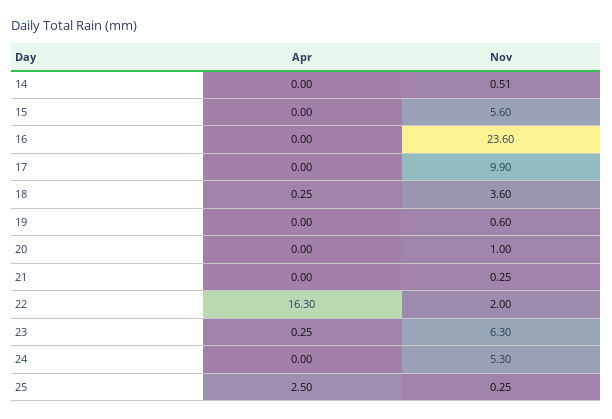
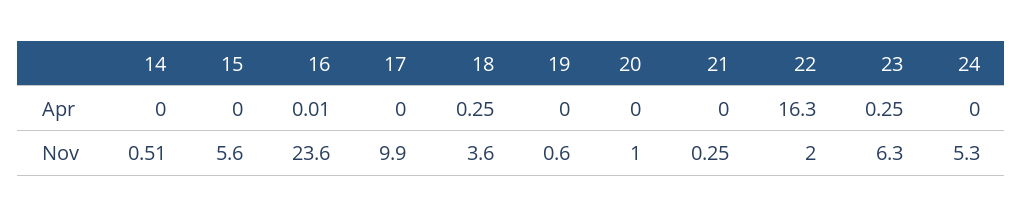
  {
    "Apr": {
      "14": 0,
      "15": 0,
-     "16": 0,
+     "16": 0.01,
      "17": 0,
      "18": 0.25,
      "19": 0,
      "20": 0,
      "21": 0,
      "22": 16.3,
      "23": 0.25,
-     "24": 0,
+     "24": 0
-     "25": 2.5
    },
    "Nov": {
      "14": 0.51,
      "15": 5.6,
      "16": 23.6,
      "17": 9.9,
      "18": 3.6,
      "19": 0.6,
      "20": 1,
      "21": 0.25,
      "22": 2,
      "23": 6.3,
-     "24": 5.3,
+     "24": 5.3
-     "25": 0.25
    }
  }

